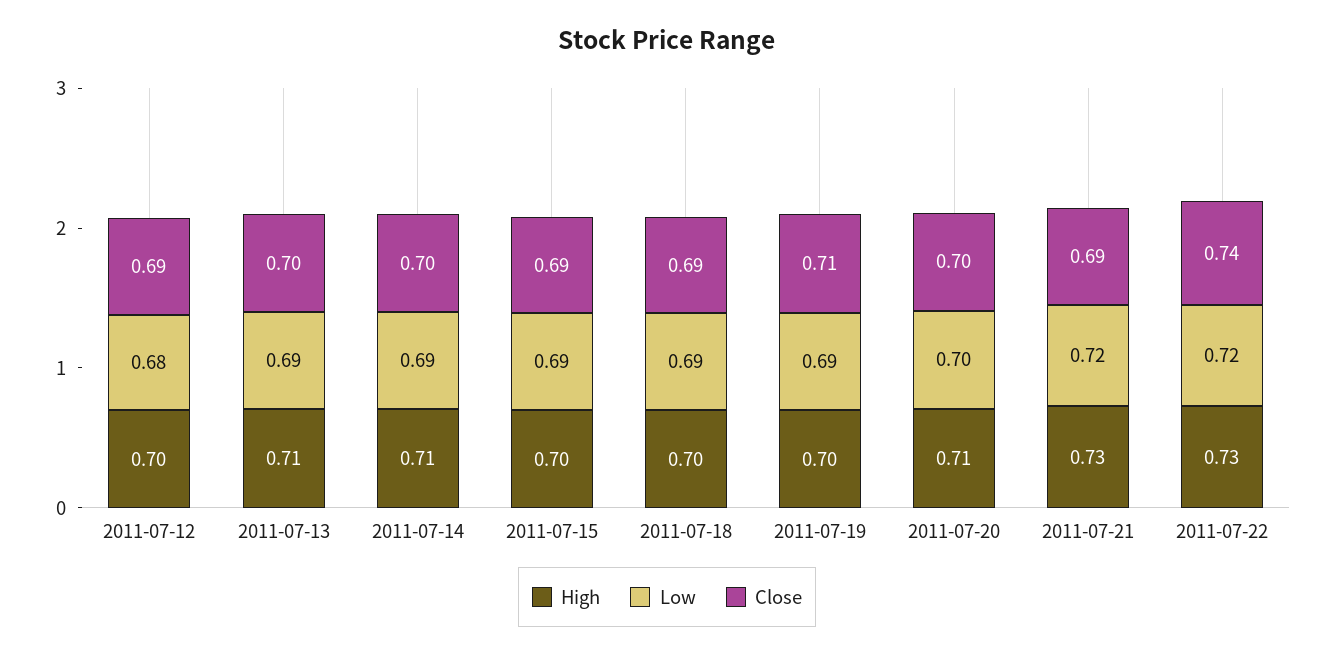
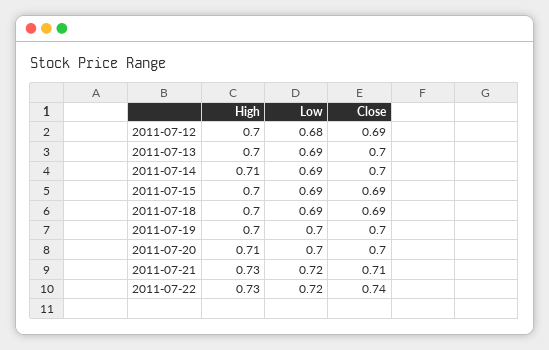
  {
    "High": {
      "2011-07-12": 0.7,
-     "2011-07-13": 0.71,
+     "2011-07-13": 0.7,
      "2011-07-14": 0.71,
      "2011-07-15": 0.7,
      "2011-07-18": 0.7,
      "2011-07-19": 0.7,
      "2011-07-20": 0.71,
      "2011-07-21": 0.73,
      "2011-07-22": 0.73
    },
    "Low": {
      "2011-07-12": 0.68,
      "2011-07-13": 0.69,
      "2011-07-14": 0.69,
      "2011-07-15": 0.69,
      "2011-07-18": 0.69,
-     "2011-07-19": 0.69,
+     "2011-07-19": 0.7,
      "2011-07-20": 0.7,
      "2011-07-21": 0.72,
      "2011-07-22": 0.72
    },
    "Close": {
      "2011-07-12": 0.69,
      "2011-07-13": 0.7,
      "2011-07-14": 0.7,
      "2011-07-15": 0.69,
      "2011-07-18": 0.69,
-     "2011-07-19": 0.71,
+     "2011-07-19": 0.7,
      "2011-07-20": 0.7,
-     "2011-07-21": 0.69,
+     "2011-07-21": 0.71,
      "2011-07-22": 0.74
    }
  }

